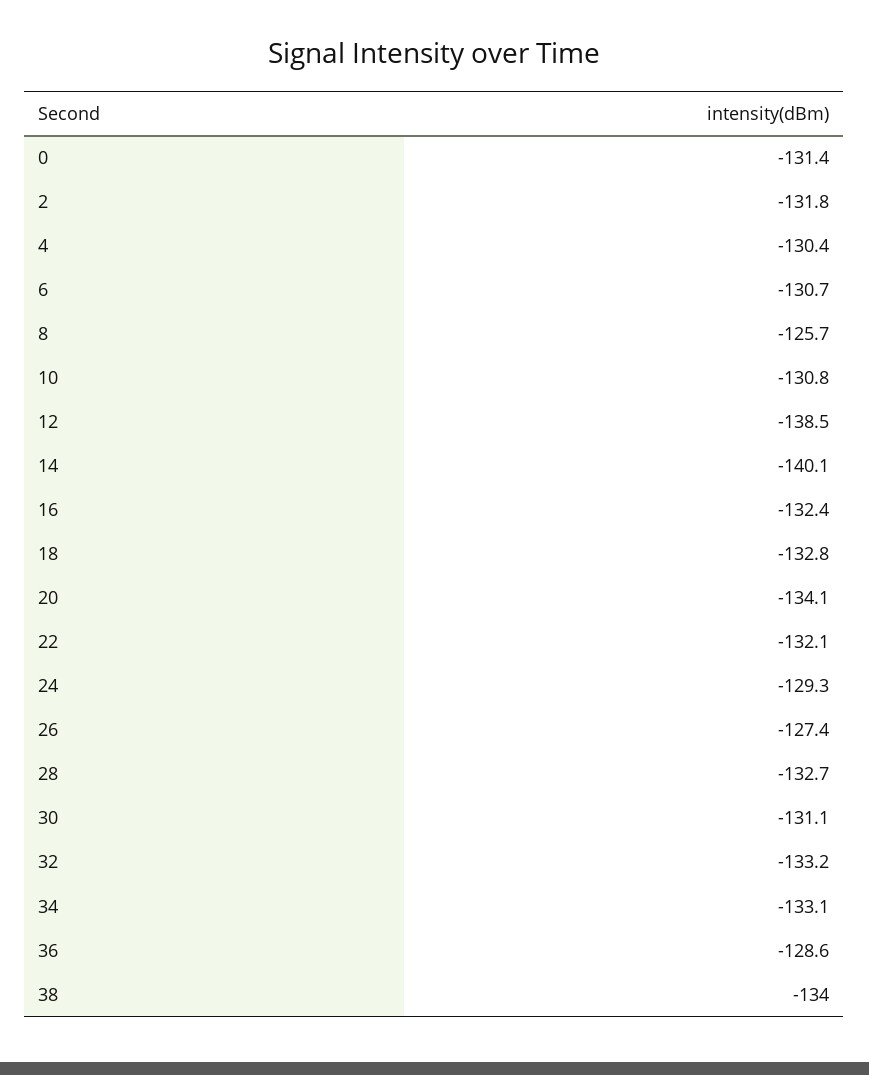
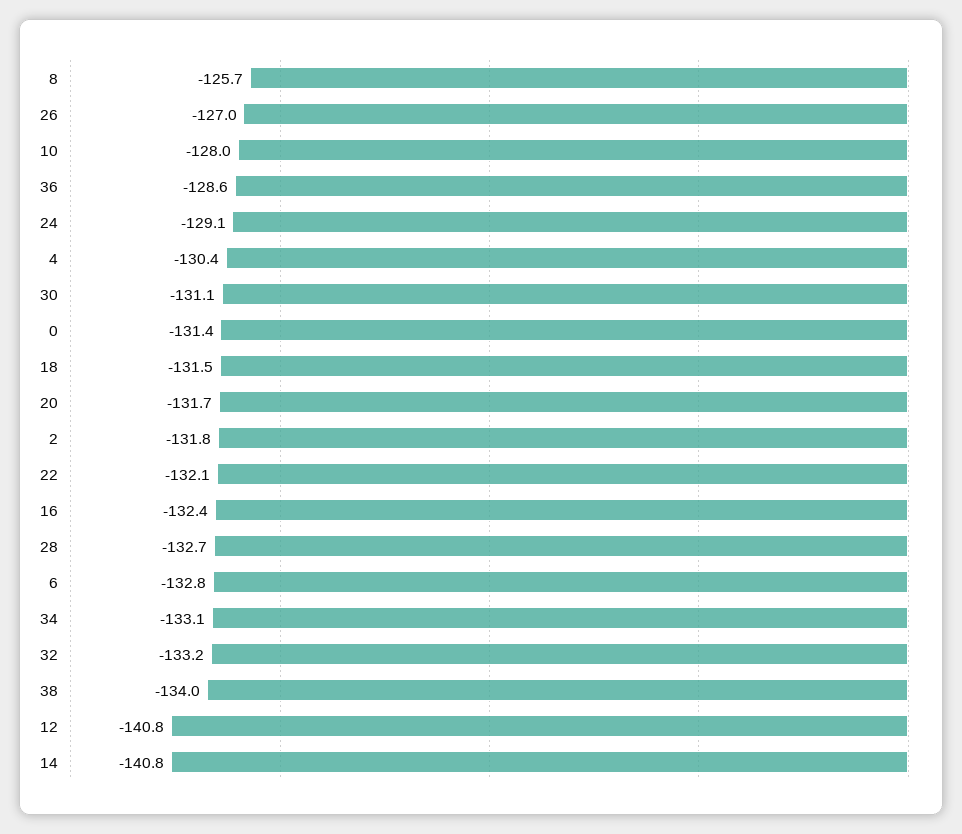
  {
    "0": -131.4,
    "2": -131.8,
    "4": -130.4,
-   "6": -130.7,
+   "6": -132.8,
    "8": -125.7,
-   "10": -130.8,
+   "10": -128,
-   "12": -138.5,
+   "12": -140.8,
-   "14": -140.1,
+   "14": -140.8,
    "16": -132.4,
-   "18": -132.8,
+   "18": -131.5,
-   "20": -134.1,
+   "20": -131.7,
    "22": -132.1,
-   "24": -129.3,
+   "24": -129.1,
-   "26": -127.4,
+   "26": -127,
    "28": -132.7,
    "30": -131.1,
    "32": -133.2,
    "34": -133.1,
    "36": -128.6,
    "38": -134
  }

